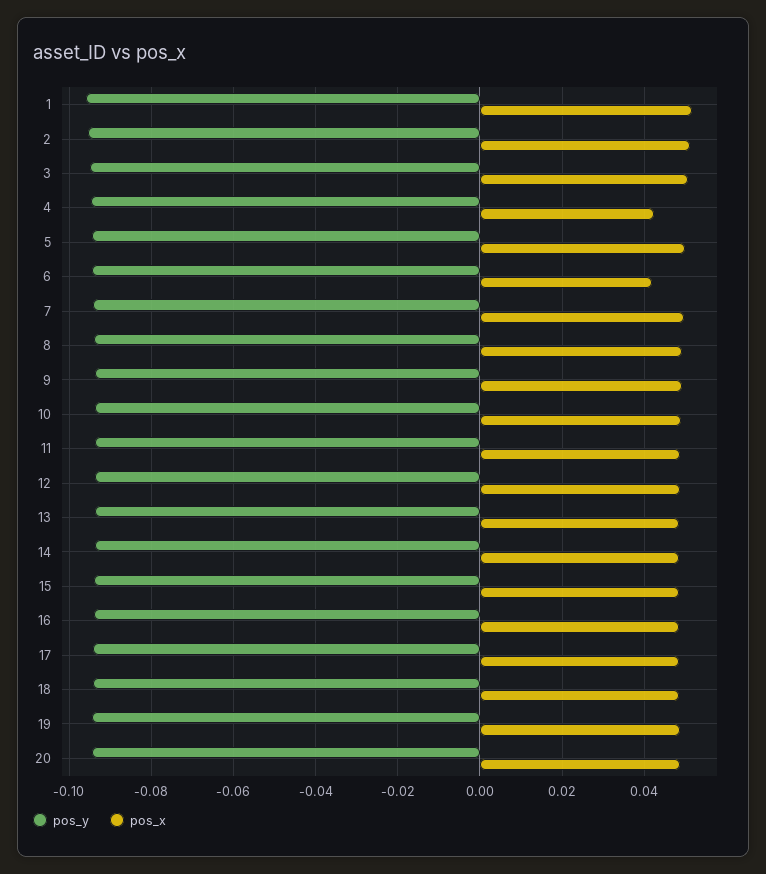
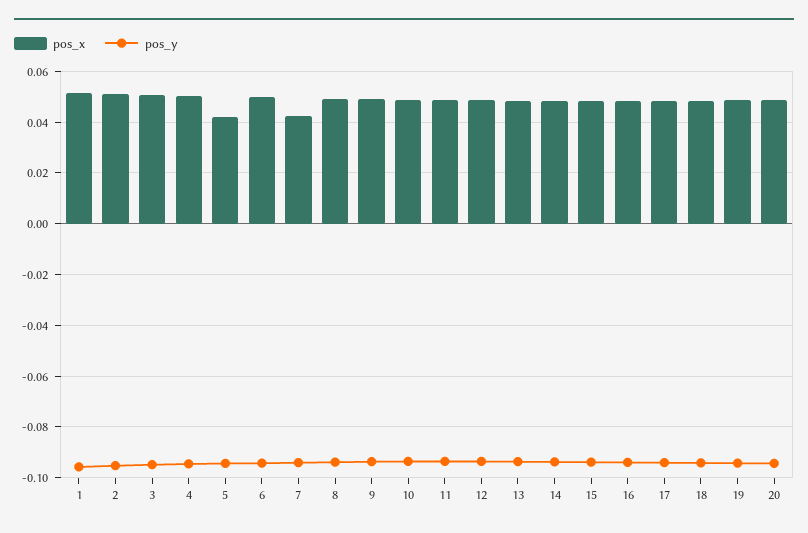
  {
    "pos_y": {
      "1": -0.096,
      "2": -0.096,
      "3": -0.094,
      "4": -0.094,
      "5": -0.094,
      "6": -0.094,
      "7": -0.094,
      "8": -0.094,
      "9": -0.094,
      "10": -0.094,
      "11": -0.094,
      "12": -0.094,
      "13": -0.094,
      "14": -0.094,
      "15": -0.094,
      "16": -0.094,
      "17": -0.094,
      "18": -0.094,
      "19": -0.094,
      "20": -0.094
    },
    "pos_x": {
      "1": 0.052,
      "2": 0.052,
      "3": 0.05,
-     "4": 0.042,
+     "4": 0.05,
-     "5": 0.05,
+     "5": 0.0425,
-     "6": 0.042,
+     "6": 0.05,
-     "7": 0.05,
+     "7": 0.0425,
      "8": 0.05,
      "9": 0.05,
      "10": 0.048,
      "11": 0.048,
      "12": 0.048,
      "13": 0.048,
      "14": 0.048,
      "15": 0.048,
      "16": 0.048,
      "17": 0.048,
      "18": 0.048,
      "19": 0.048,
      "20": 0.048
    }
  }

